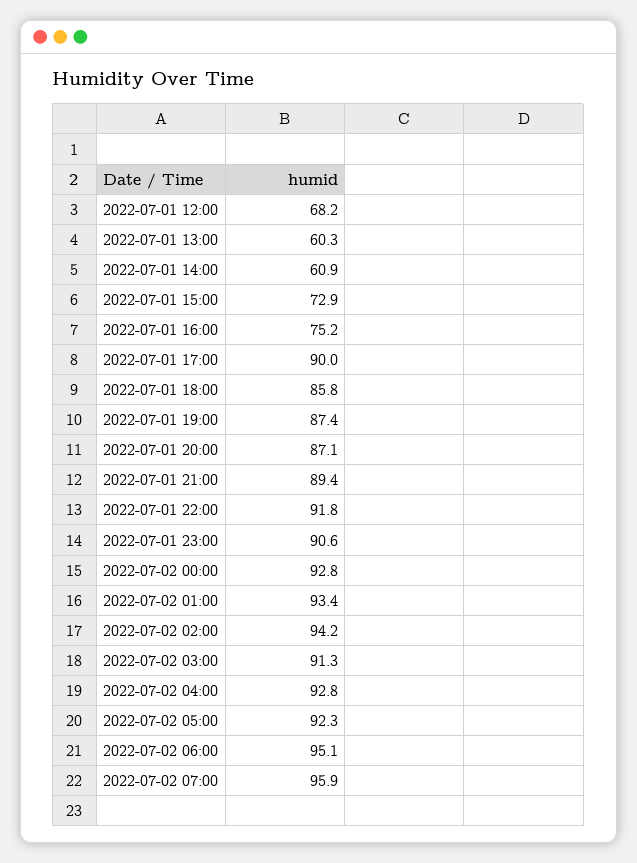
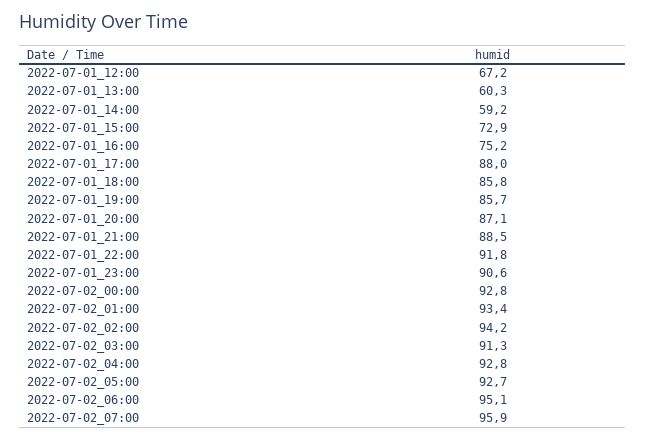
  {
-   "2022-07-01 12:00": 68.2,
+   "2022-07-01 12:00": 67.2,
    "2022-07-01 13:00": 60.3,
-   "2022-07-01 14:00": 60.9,
+   "2022-07-01 14:00": 59.2,
    "2022-07-01 15:00": 72.9,
    "2022-07-01 16:00": 75.2,
-   "2022-07-01 17:00": 90,
+   "2022-07-01 17:00": 88,
    "2022-07-01 18:00": 85.8,
-   "2022-07-01 19:00": 87.4,
+   "2022-07-01 19:00": 85.7,
    "2022-07-01 20:00": 87.1,
-   "2022-07-01 21:00": 89.4,
+   "2022-07-01 21:00": 88.5,
    "2022-07-01 22:00": 91.8,
    "2022-07-01 23:00": 90.6,
    "2022-07-02 00:00": 92.8,
    "2022-07-02 01:00": 93.4,
    "2022-07-02 02:00": 94.2,
    "2022-07-02 03:00": 91.3,
    "2022-07-02 04:00": 92.8,
-   "2022-07-02 05:00": 92.3,
+   "2022-07-02 05:00": 92.7,
    "2022-07-02 06:00": 95.1,
    "2022-07-02 07:00": 95.9
  }

